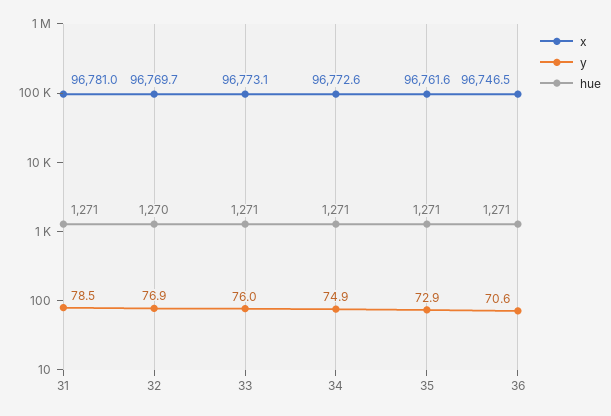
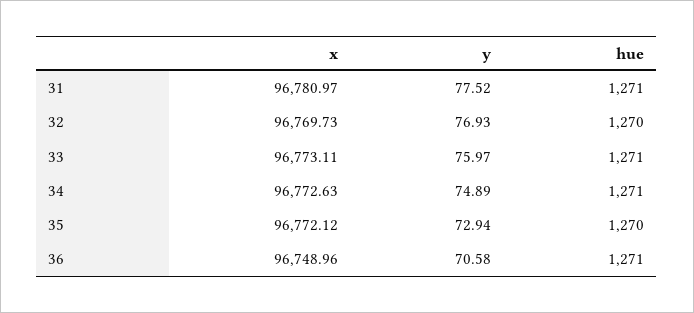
  {
    "x": {
      "31": 96780.97,
      "32": 96769.73,
      "33": 96773.11,
      "34": 96772.63,
-     "35": 96761.6,
+     "35": 96772.12,
-     "36": 96746.5
+     "36": 96748.96
    },
    "y": {
-     "31": 78.5,
+     "31": 77.52,
      "32": 76.93,
      "33": 75.97,
      "34": 74.89,
      "35": 72.94,
      "36": 70.58
    },
    "hue": {
      "31": 1271,
      "32": 1270,
      "33": 1271,
      "34": 1271,
-     "35": 1271,
+     "35": 1270,
      "36": 1271
    }
  }

